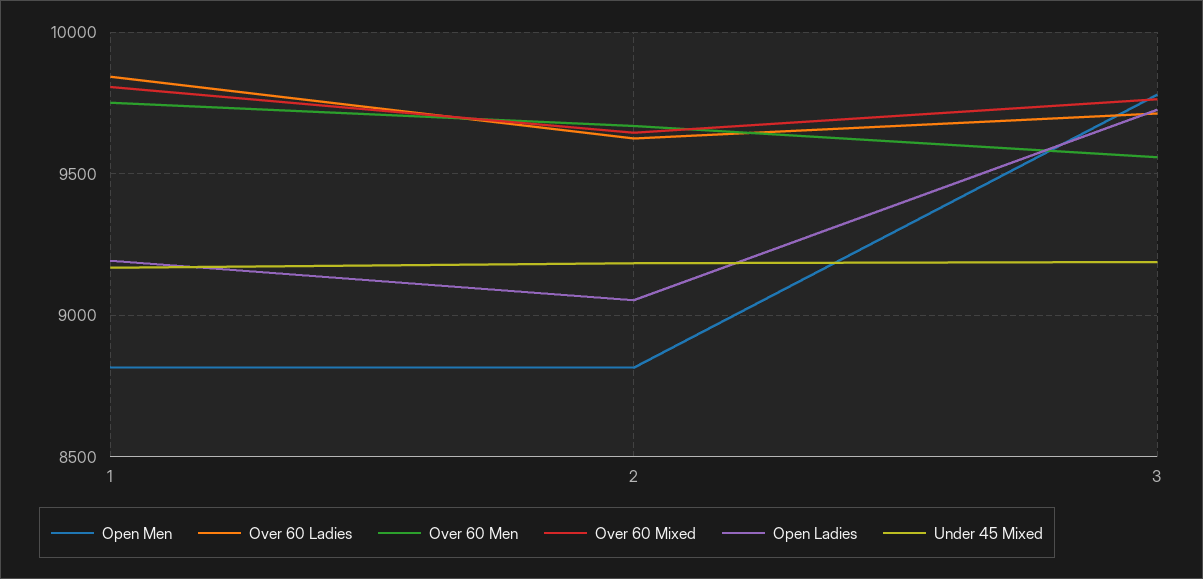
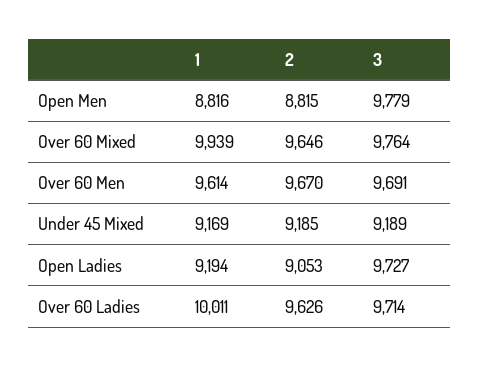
  {
    "Open Men": {
      "1": 8816,
      "2": 8815,
      "3": 9779
    },
    "Over 60 Ladies": {
-     "1": 9850,
+     "1": 10011,
      "2": 9626,
      "3": 9714
    },
    "Over 60 Men": {
-     "1": 9750,
+     "1": 9614,
      "2": 9670,
-     "3": 9550
+     "3": 9691
    },
    "Over 60 Mixed": {
-     "1": 9800,
+     "1": 9939,
      "2": 9646,
      "3": 9764
    },
    "Open Ladies": {
      "1": 9194,
      "2": 9053,
      "3": 9727
    },
    "Under 45 Mixed": {
      "1": 9169,
      "2": 9185,
      "3": 9189
    }
  }

